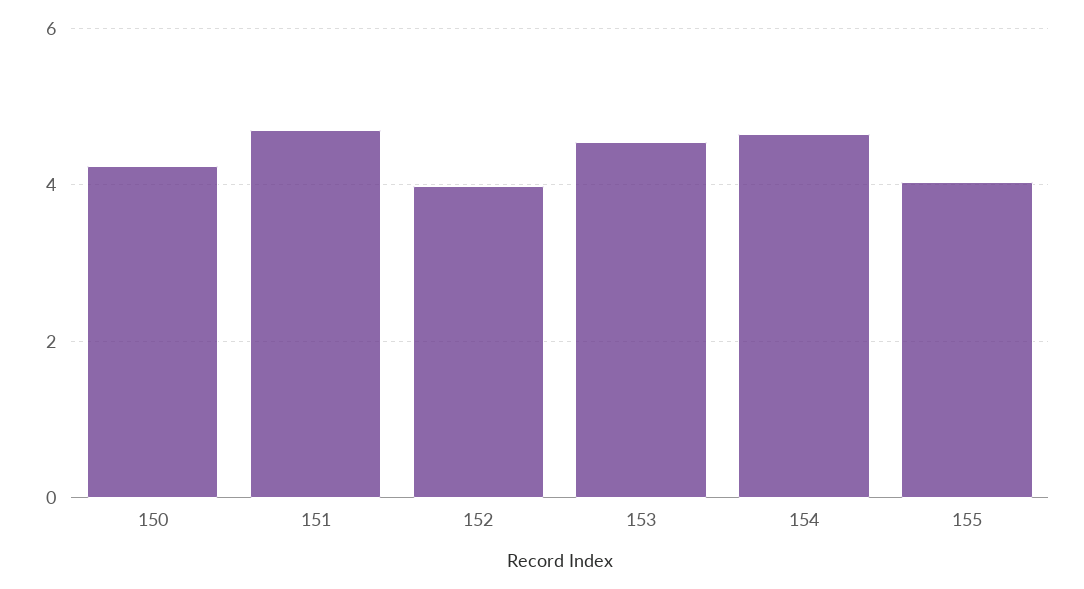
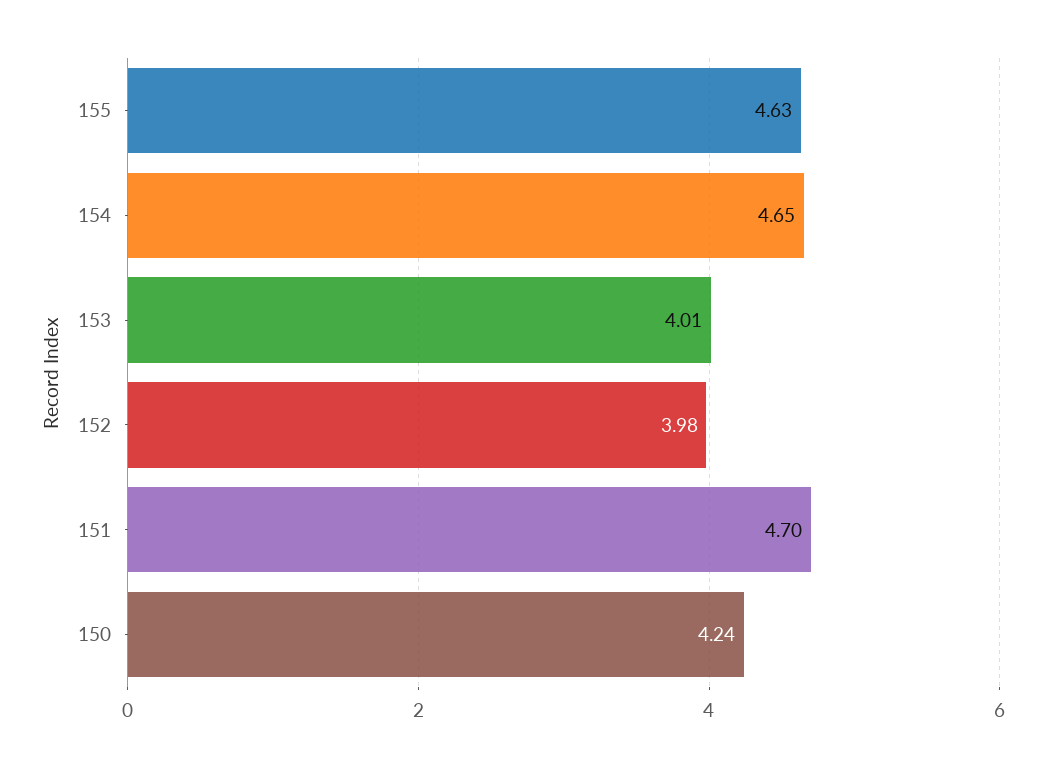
  {
    "150": 4.24,
    "151": 4.7,
    "152": 3.98,
-   "153": 4.6,
+   "153": 4.01,
    "154": 4.65,
-   "155": 4
+   "155": 4.63
  }

